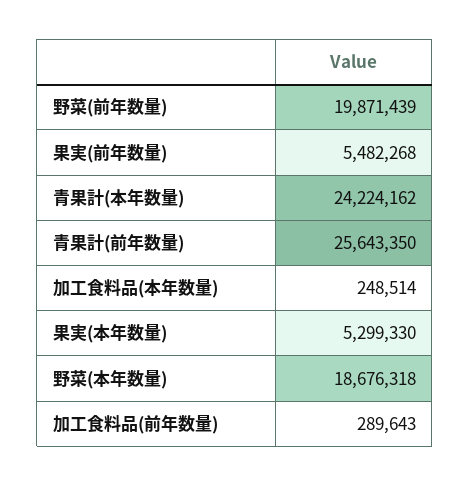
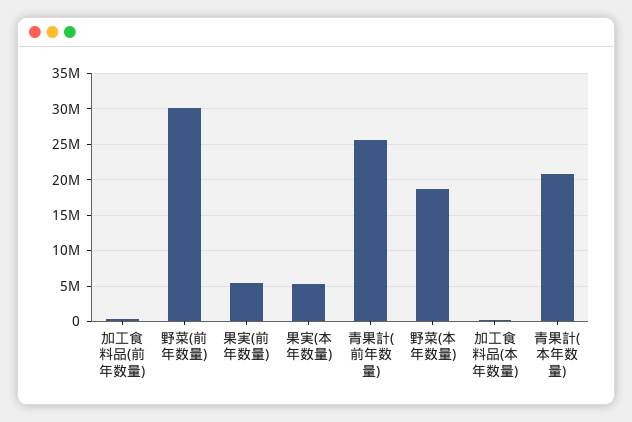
  {
-   "野菜(前年数量)": 19871439,
+   "野菜(前年数量)": 30000000,
    "果実(前年数量)": 5482268,
-   "青果計(本年数量)": 24224162,
+   "青果計(本年数量)": 21000000,
    "青果計(前年数量)": 25643350,
    "加工食料品(本年数量)": 248514,
    "果実(本年数量)": 5299330,
    "野菜(本年数量)": 18676318,
    "加工食料品(前年数量)": 289643
  }

